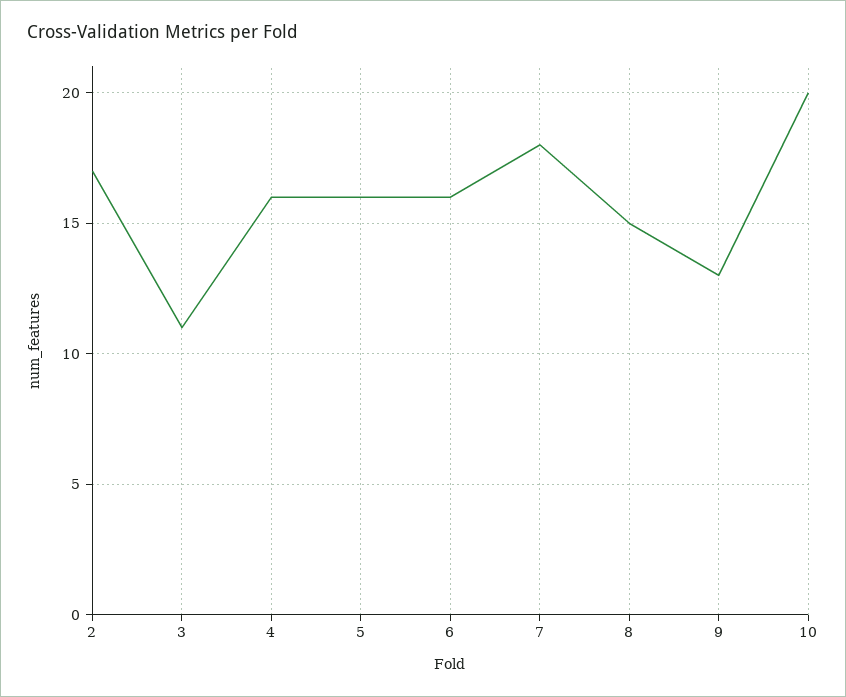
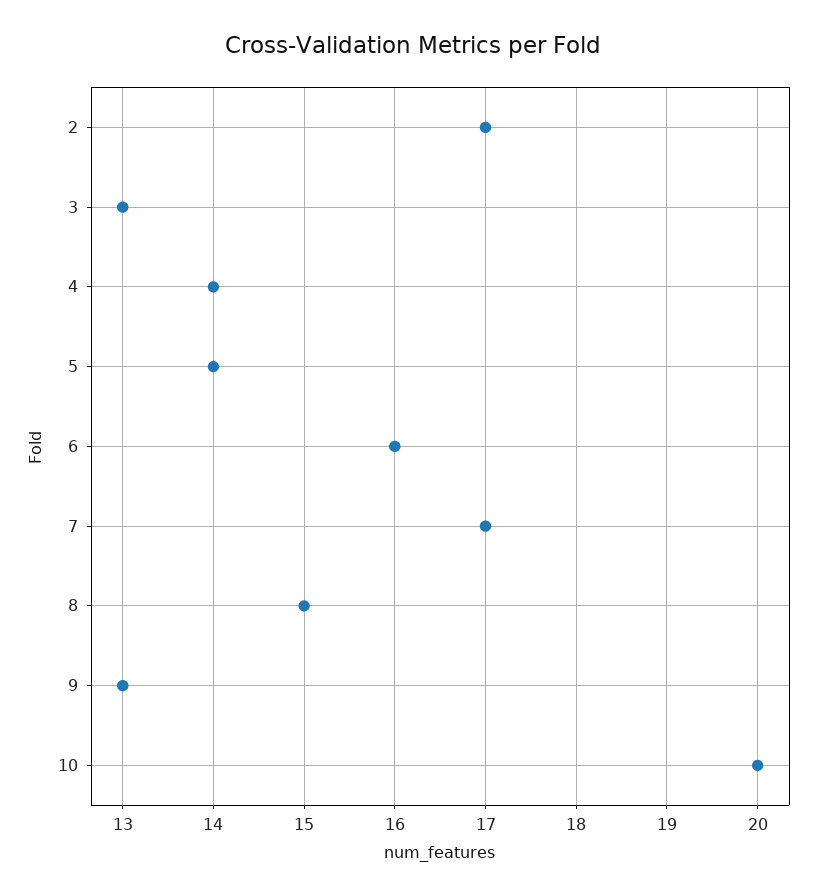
  {
    "2": 17,
-   "3": 11,
+   "3": 13,
-   "4": 16,
+   "4": 14,
-   "5": 16,
+   "5": 14,
    "6": 16,
-   "7": 18,
+   "7": 17,
    "8": 15,
    "9": 13,
    "10": 20
  }

